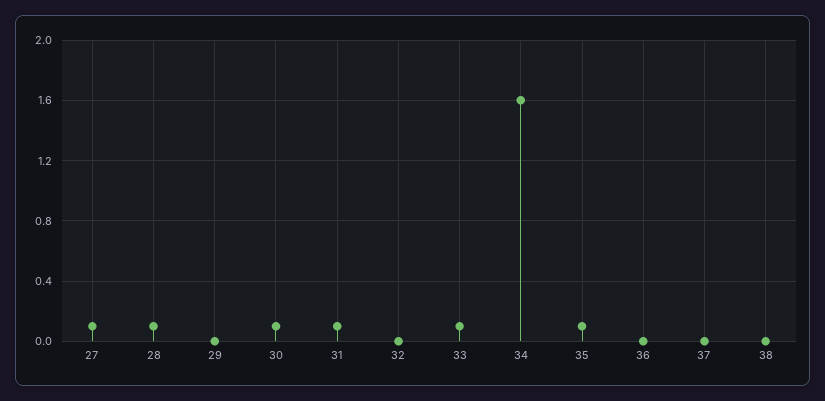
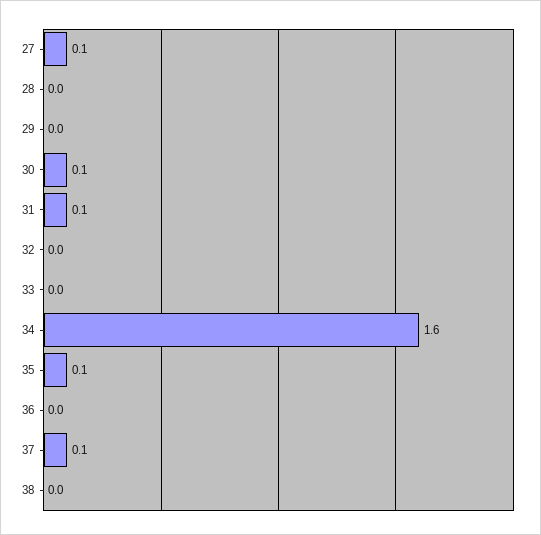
  {
    "27": 0.1,
-   "28": 0.1,
+   "28": 0,
    "29": 0,
    "30": 0.1,
    "31": 0.1,
    "32": 0,
-   "33": 0.1,
+   "33": 0,
    "34": 1.6,
    "35": 0.1,
    "36": 0,
-   "37": 0,
+   "37": 0.1,
    "38": 0
  }

